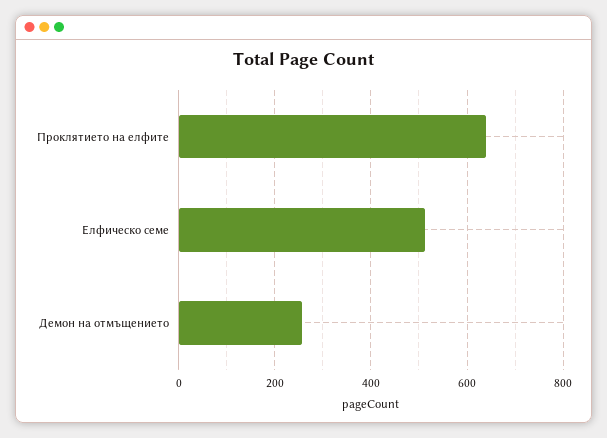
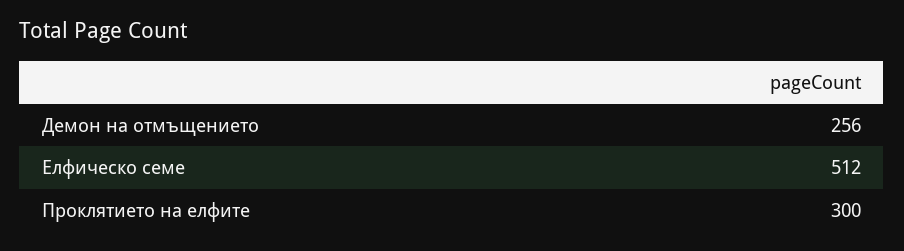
  {
-   "Проклятието на елфите": 640,
+   "Проклятието на елфите": 300,
    "Елфическо семе": 512,
    "Демон на отмъщението": 256
  }

